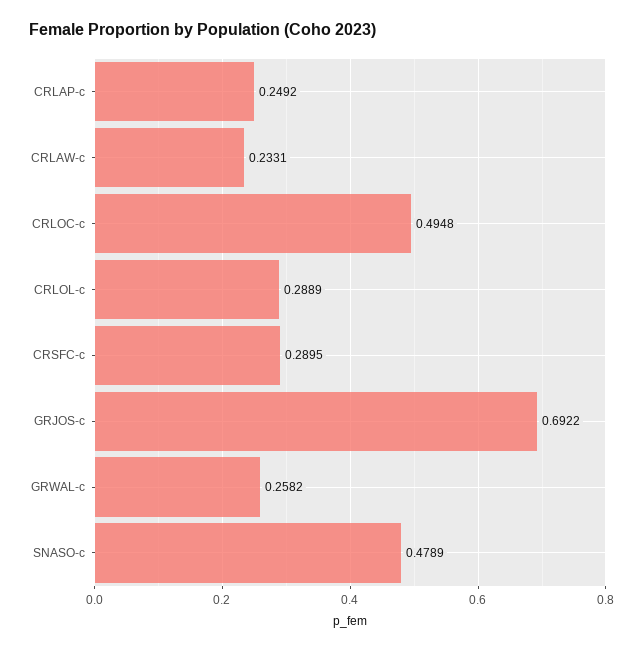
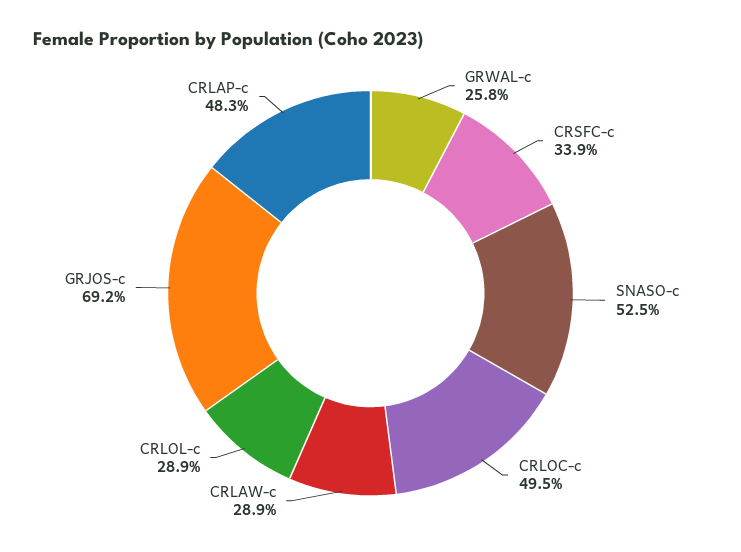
  {
-   "CRLAP-c": 0.2492,
+   "CRLAP-c": 0.483,
-   "CRLAW-c": 0.2331,
+   "CRLAW-c": 0.289,
    "CRLOC-c": 0.4948,
    "CRLOL-c": 0.2889,
-   "CRSFC-c": 0.2895,
+   "CRSFC-c": 0.339,
    "GRJOS-c": 0.6922,
    "GRWAL-c": 0.2582,
-   "SNASO-c": 0.4789
+   "SNASO-c": 0.525
  }

